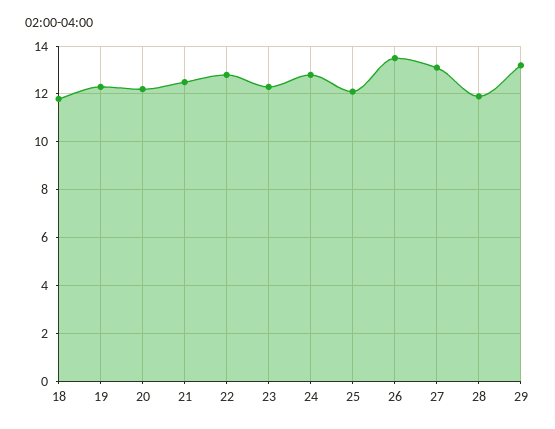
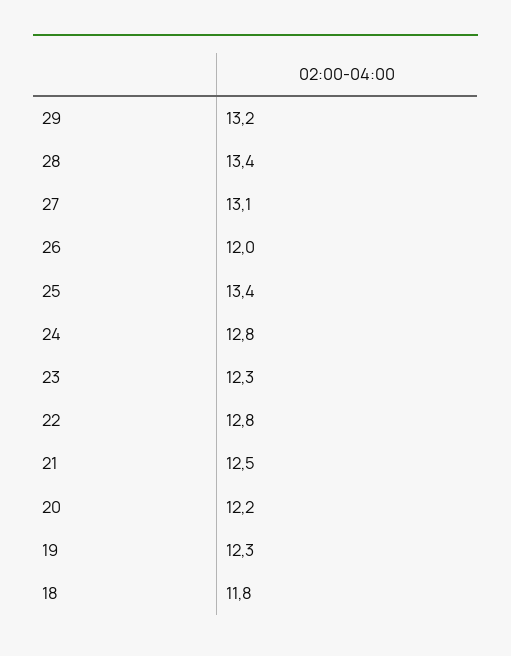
  {
    "18": 11.8,
    "19": 12.3,
    "20": 12.2,
    "21": 12.5,
    "22": 12.8,
    "23": 12.3,
    "24": 12.8,
-   "25": 12,
+   "25": 13.4,
-   "26": 13.5,
+   "26": 12,
    "27": 13.1,
-   "28": 12,
+   "28": 13.4,
    "29": 13.2
  }

